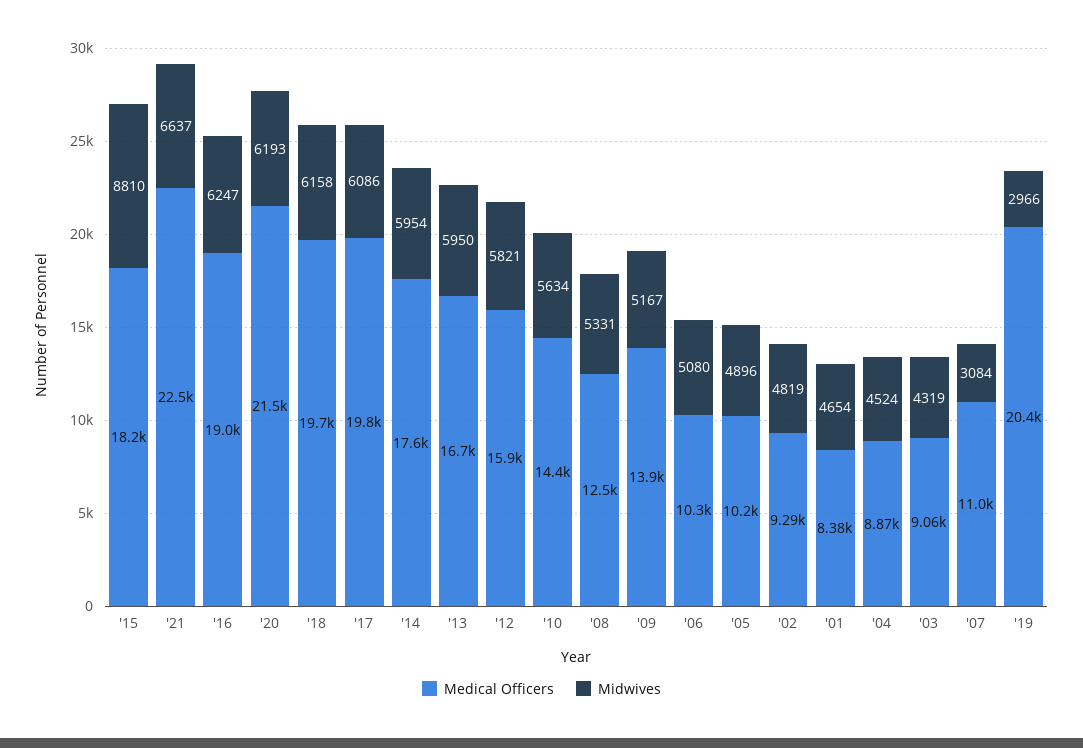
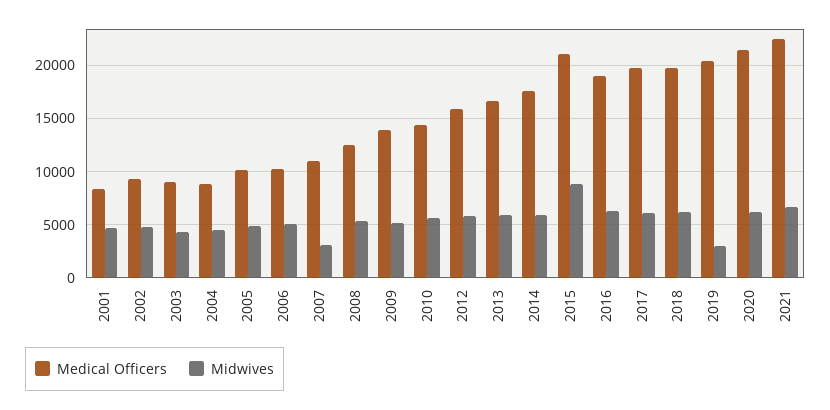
  {
    "Medical Officers": {
-     "'15": 18200,
+     "'15": 21000,
      "'21": 22500,
      "'16": 19000,
      "'20": 21500,
      "'18": 19700,
      "'17": 19800,
      "'14": 17600,
      "'13": 16700,
      "'12": 15900,
      "'10": 14400,
      "'08": 12500,
      "'09": 13900,
      "'06": 10300,
      "'05": 10200,
      "'02": 9290,
      "'01": 8380,
      "'04": 8870,
      "'03": 9060,
      "'07": 11000,
      "'19": 20400
    },
    "Midwives": {
      "'15": 8810,
      "'21": 6637,
      "'16": 6247,
      "'20": 6193,
      "'18": 6158,
      "'17": 6086,
      "'14": 5954,
      "'13": 5950,
      "'12": 5821,
      "'10": 5634,
      "'08": 5331,
      "'09": 5167,
      "'06": 5080,
      "'05": 4896,
      "'02": 4819,
      "'01": 4654,
      "'04": 4524,
      "'03": 4319,
      "'07": 3084,
      "'19": 2966
    }
  }

